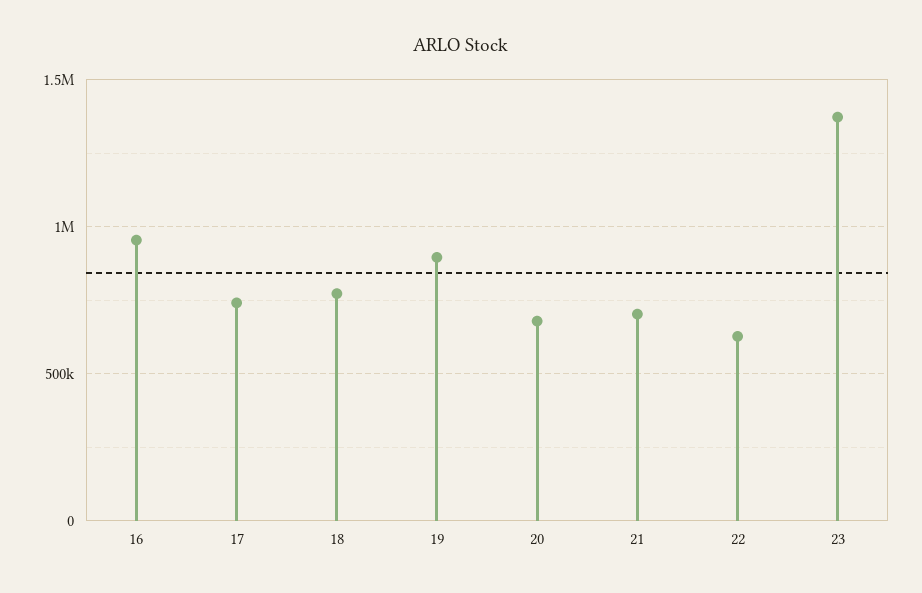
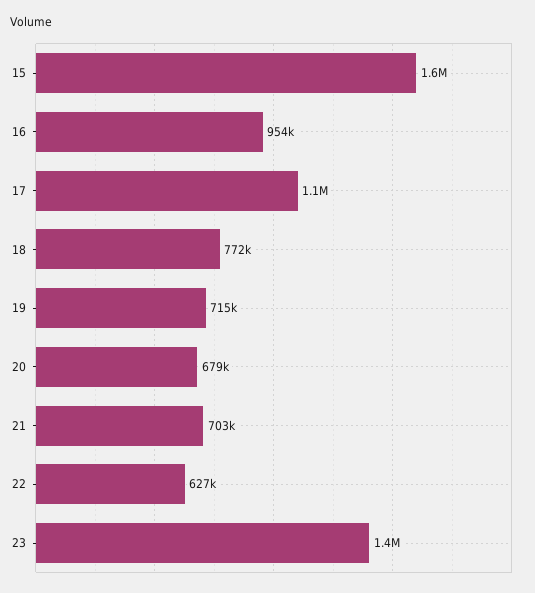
  {
    "16": 954000,
-   "17": 750000,
+   "17": 1100000,
    "18": 772000,
-   "19": 900000,
+   "19": 715000,
    "20": 679000,
    "21": 703000,
    "22": 627000,
-   "23": 1400000
+   "23": 1400000,
+   "15": 1600000
  }

